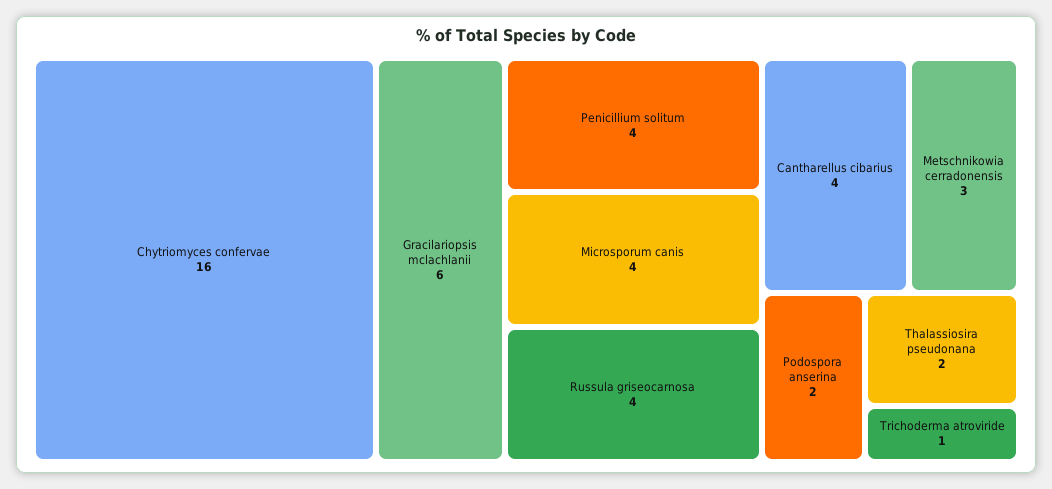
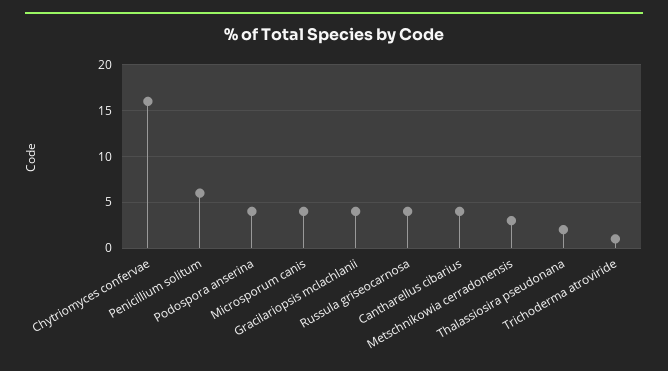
  {
    "Chytriomyces confervae": 16,
-   "Gracilariopsis mclachlanii": 6,
+   "Gracilariopsis mclachlanii": 4,
-   "Penicillium solitum": 4,
+   "Penicillium solitum": 6,
    "Microsporum canis": 4,
    "Russula griseocarnosa": 4,
    "Cantharellus cibarius": 4,
    "Metschnikowia cerradonensis": 3,
-   "Podospora anserina": 2,
+   "Podospora anserina": 4,
    "Thalassiosira pseudonana": 2,
    "Trichoderma atroviride": 1
  }

